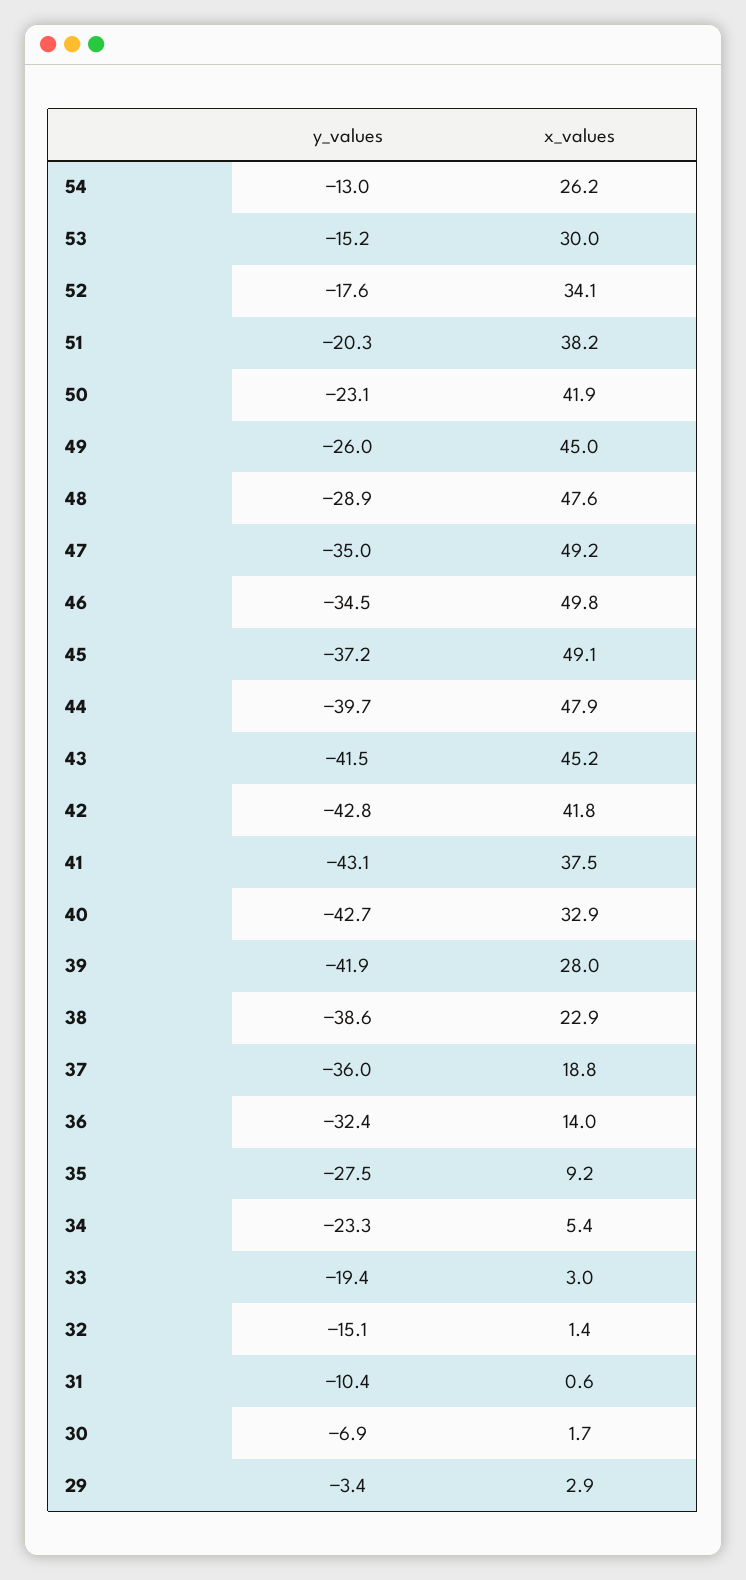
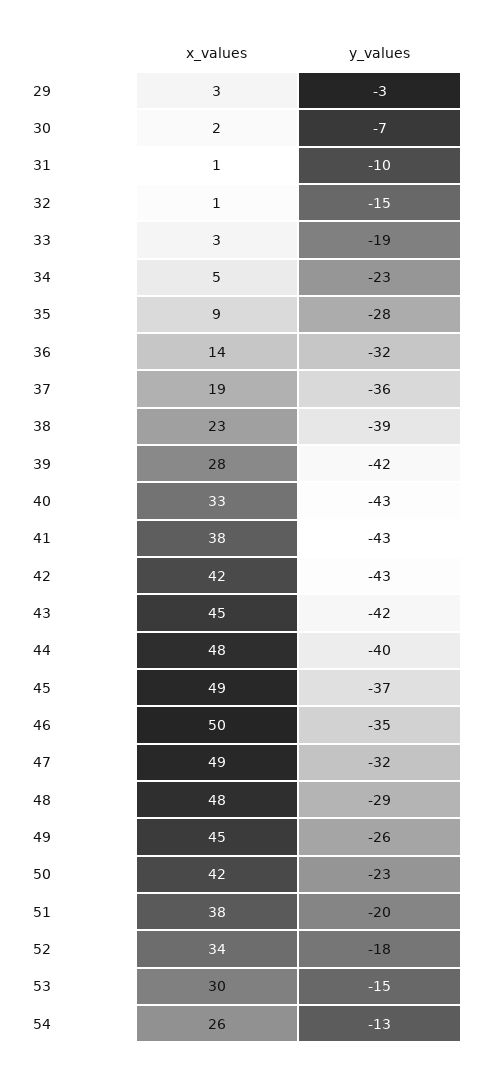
  {
    "y_values": {
      "54": -13,
      "53": -15.2,
      "52": -17.6,
      "51": -20.3,
      "50": -23.1,
      "49": -26,
      "48": -28.9,
-     "47": -35,
+     "47": -32,
      "46": -34.5,
      "45": -37.2,
      "44": -39.7,
      "43": -41.5,
      "42": -42.8,
      "41": -43.1,
      "40": -42.7,
      "39": -41.9,
      "38": -38.6,
      "37": -36,
      "36": -32.4,
      "35": -27.5,
      "34": -23.3,
      "33": -19.4,
      "32": -15.1,
      "31": -10.4,
      "30": -6.9,
      "29": -3.4
    },
    "x_values": {
      "54": 26.2,
      "53": 30,
      "52": 34.1,
      "51": 38.2,
      "50": 41.9,
      "49": 45,
      "48": 47.6,
      "47": 49.2,
      "46": 49.8,
      "45": 49.1,
      "44": 47.9,
      "43": 45.2,
      "42": 41.8,
      "41": 37.5,
      "40": 32.9,
      "39": 28,
      "38": 22.9,
      "37": 18.8,
      "36": 14,
      "35": 9.2,
      "34": 5.4,
      "33": 3,
      "32": 1.4,
      "31": 0.6,
      "30": 1.7,
      "29": 2.9
    }
  }

